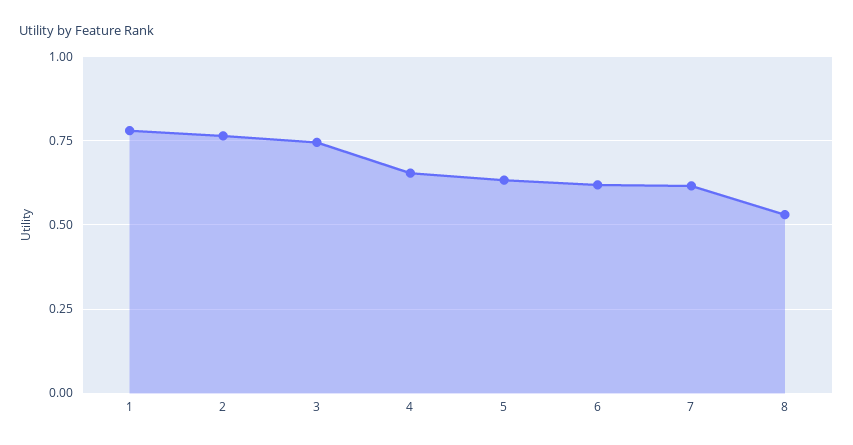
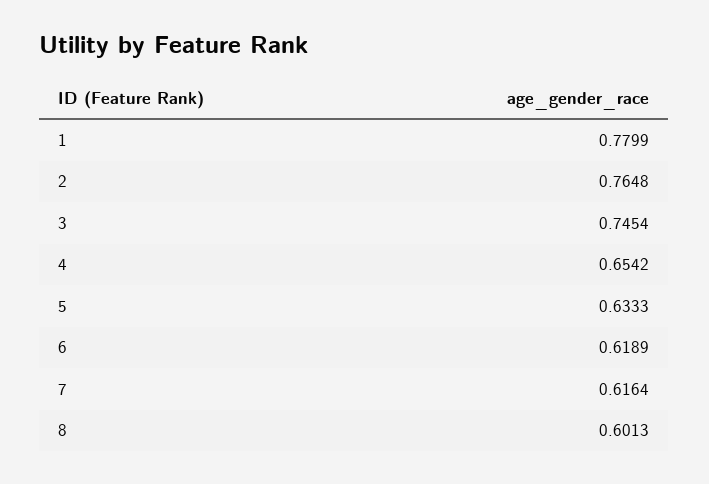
  {
    "1": 0.7799,
    "2": 0.7648,
    "3": 0.7454,
    "4": 0.6542,
    "5": 0.6333,
    "6": 0.6189,
    "7": 0.6164,
-   "8": 0.525
+   "8": 0.6013
  }

